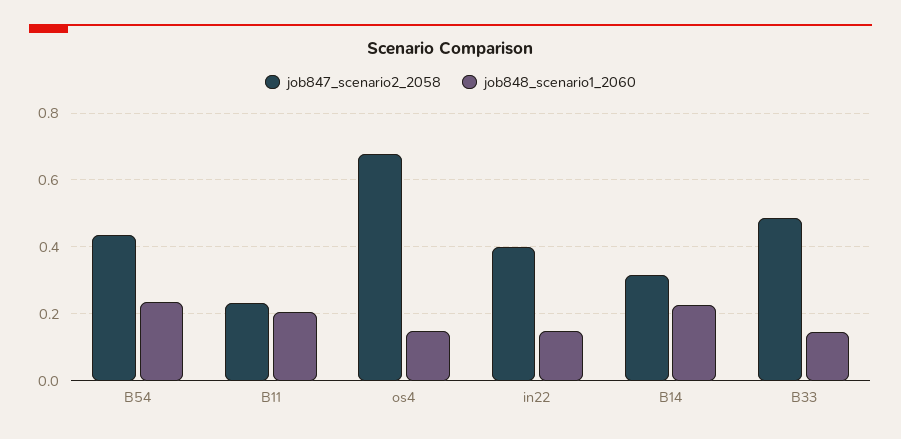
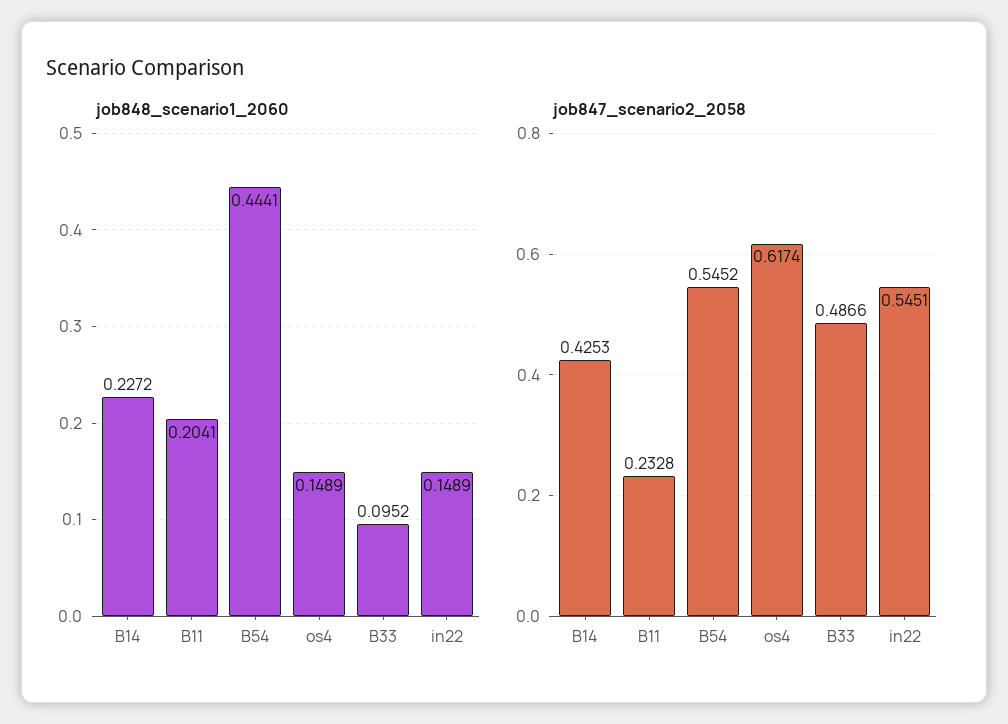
  {
    "job847_scenario2_2058": {
-     "B54": 0.44,
+     "B54": 0.5452,
      "B11": 0.2328,
-     "os4": 0.68,
+     "os4": 0.6174,
-     "in22": 0.4,
+     "in22": 0.5451,
-     "B14": 0.32,
+     "B14": 0.4253,
      "B33": 0.4866
    },
    "job848_scenario1_2060": {
-     "B54": 0.24,
+     "B54": 0.4441,
      "B11": 0.2041,
      "os4": 0.1489,
      "in22": 0.1489,
      "B14": 0.2272,
-     "B33": 0.14
+     "B33": 0.0952
    }
  }

